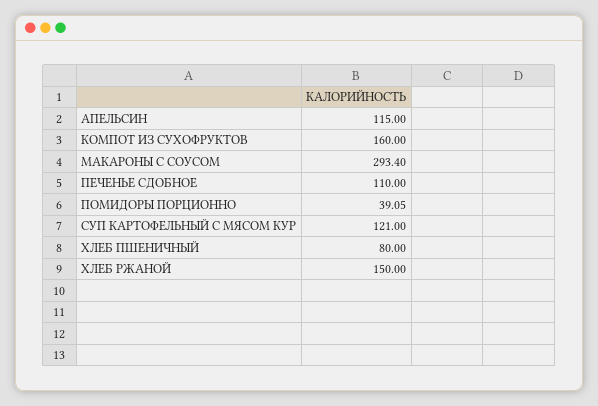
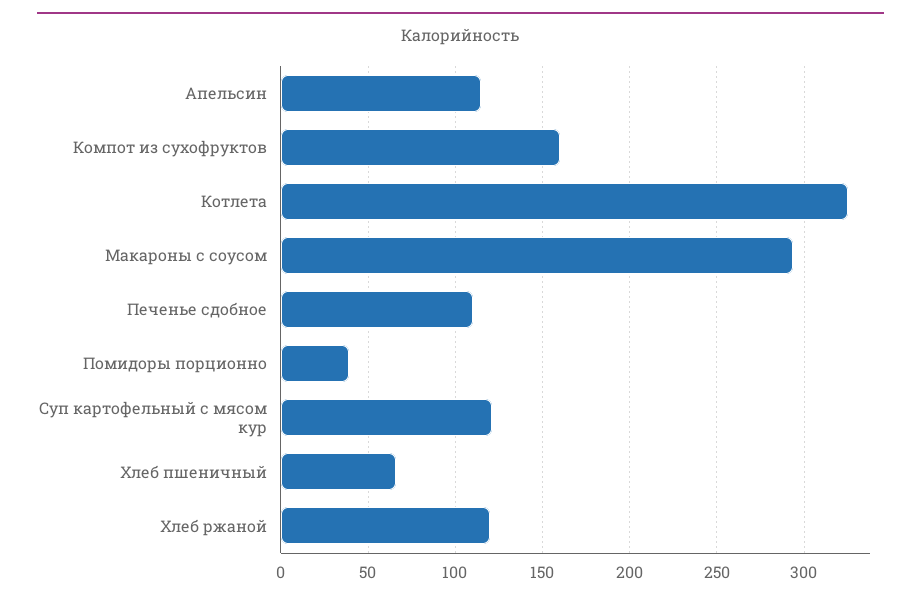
  {
    "АПЕЛЬСИН": 115,
    "КОМПОТ ИЗ СУХОФРУКТОВ": 160,
    "МАКАРОНЫ С СОУСОМ": 293.4,
    "ПЕЧЕНЬЕ СДОБНОЕ": 110,
    "ПОМИДОРЫ ПОРЦИОННО": 39.05,
    "СУП КАРТОФЕЛЬНЫЙ С МЯСОМ КУР": 121,
-   "ХЛЕБ ПШЕНИЧНЫЙ": 80,
+   "ХЛЕБ ПШЕНИЧНЫЙ": 65,
-   "ХЛЕБ РЖАНОЙ": 150
+   "ХЛЕБ РЖАНОЙ": 120,
+   "Котлета": 325
  }

